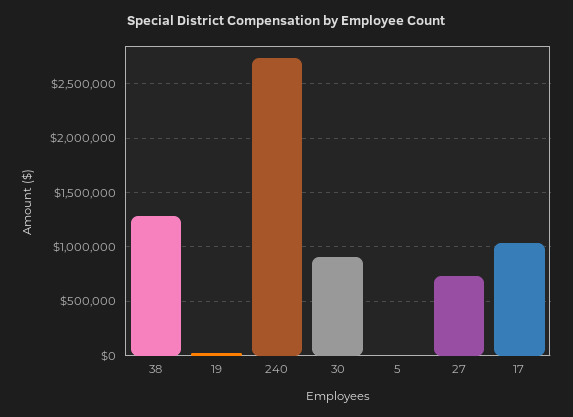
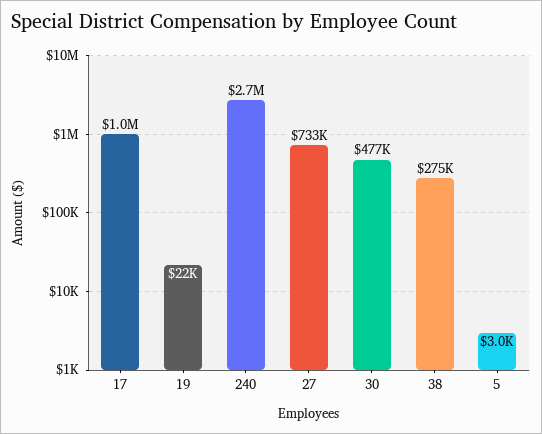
  {
-   "38": 1300000,
+   "38": 275000,
    "19": 22000,
    "240": 2700000,
-   "30": 900000,
+   "30": 477000,
    "5": 3000,
    "27": 733000,
    "17": 1000000
  }

